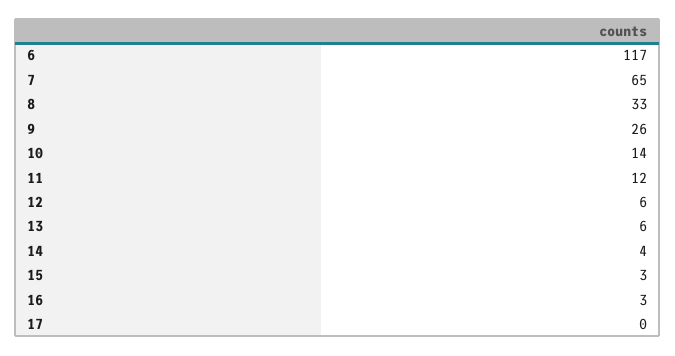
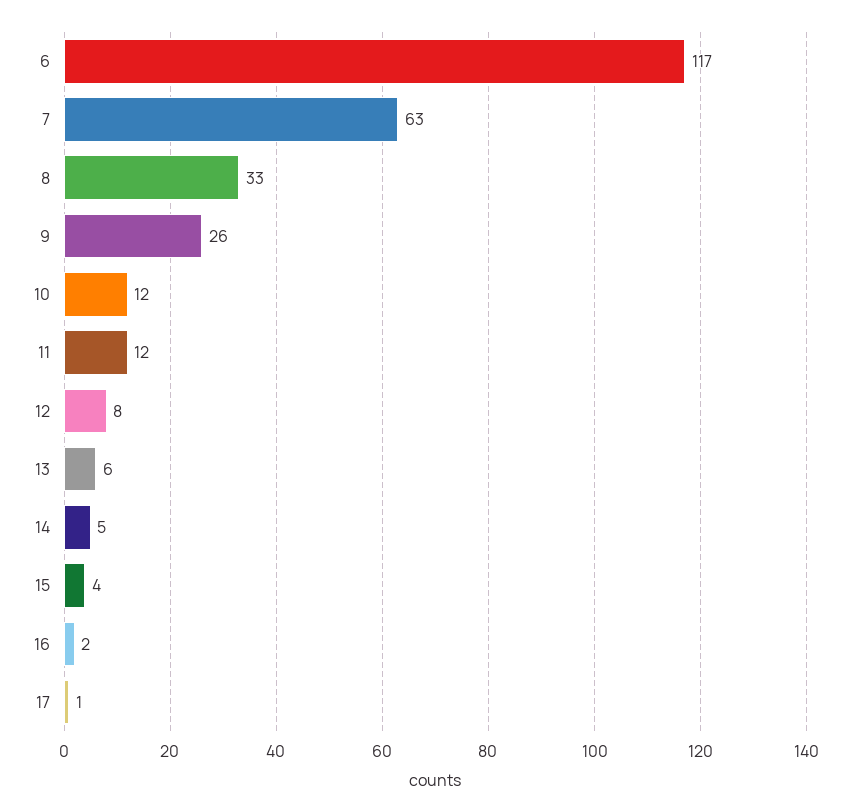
  {
    "6": 117,
-   "7": 65,
+   "7": 63,
    "8": 33,
    "9": 26,
-   "10": 14,
+   "10": 12,
    "11": 12,
-   "12": 6,
+   "12": 8,
    "13": 6,
-   "14": 4,
+   "14": 5,
-   "15": 3,
+   "15": 4,
-   "16": 3,
+   "16": 2,
-   "17": 0
+   "17": 1
  }

